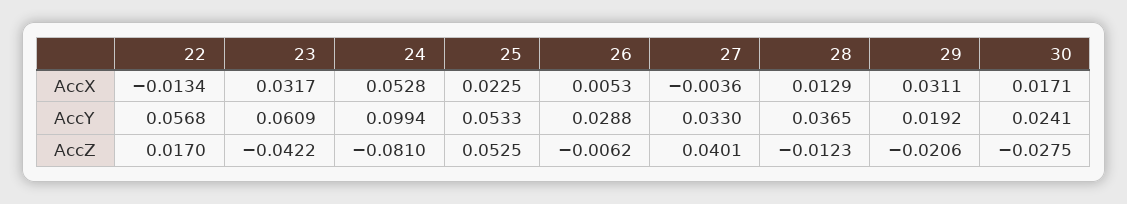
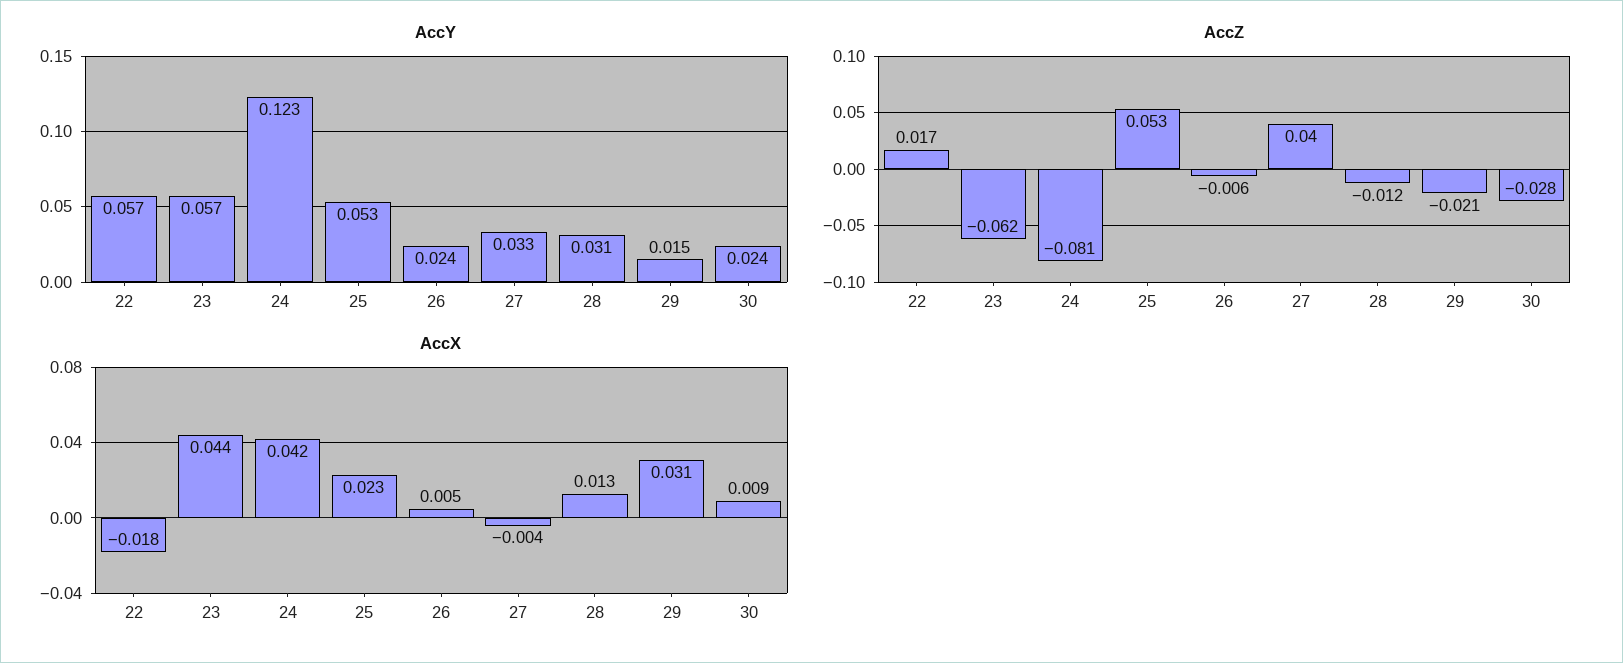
  {
    "AccX": {
-     "22": -0.0134,
+     "22": -0.018,
-     "23": 0.0317,
+     "23": 0.044,
-     "24": 0.0528,
+     "24": 0.042,
      "25": 0.0225,
      "26": 0.0053,
      "27": -0.0036,
      "28": 0.0129,
      "29": 0.0311,
-     "30": 0.0171
+     "30": 0.009
    },
    "AccY": {
      "22": 0.0568,
-     "23": 0.0609,
+     "23": 0.057,
-     "24": 0.0994,
+     "24": 0.123,
      "25": 0.0533,
-     "26": 0.0288,
+     "26": 0.024,
      "27": 0.033,
-     "28": 0.0365,
+     "28": 0.031,
-     "29": 0.0192,
+     "29": 0.015,
      "30": 0.0241
    },
    "AccZ": {
      "22": 0.017,
-     "23": -0.0422,
+     "23": -0.062,
      "24": -0.081,
      "25": 0.0525,
      "26": -0.0062,
      "27": 0.0401,
      "28": -0.0123,
      "29": -0.0206,
      "30": -0.0275
    }
  }

